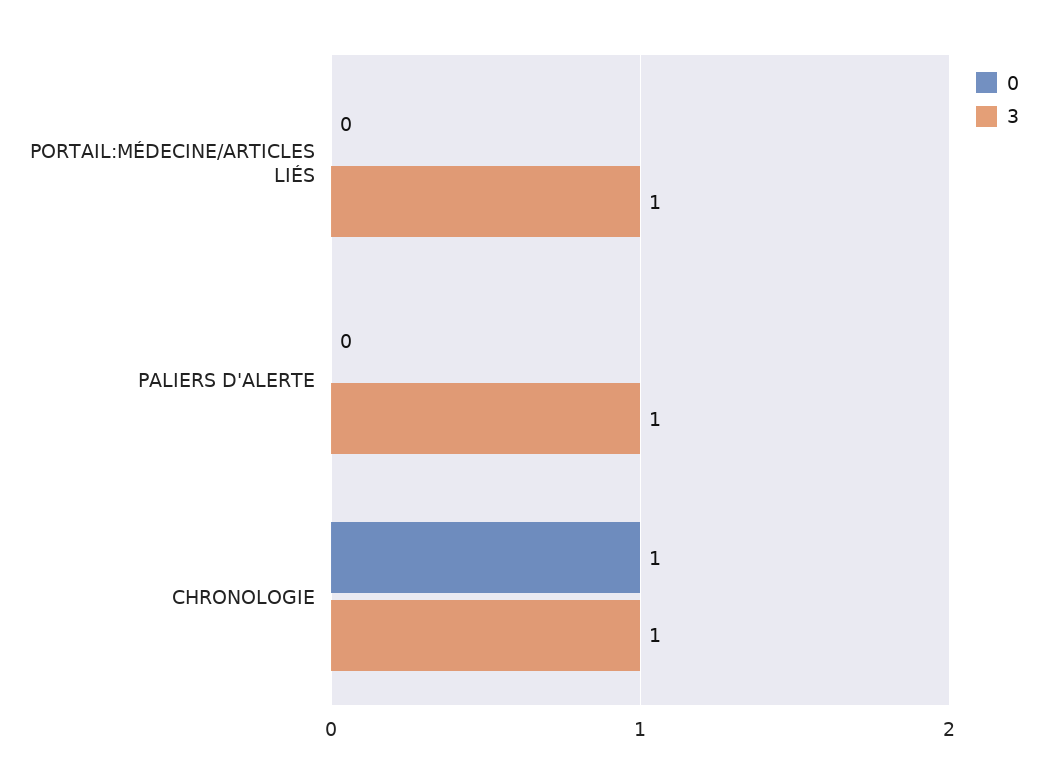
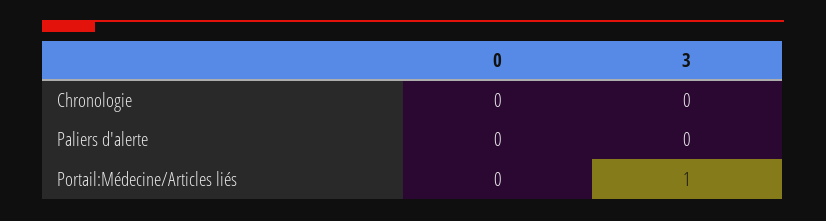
  {
    "0": {
      "PORTAIL:MÉDECINE/ARTICLES LIÉS": 0,
      "PALIERS D'ALERTE": 0,
-     "CHRONOLOGIE": 1
+     "CHRONOLOGIE": 0
    },
    "3": {
      "PORTAIL:MÉDECINE/ARTICLES LIÉS": 1,
-     "PALIERS D'ALERTE": 1,
+     "PALIERS D'ALERTE": 0,
-     "CHRONOLOGIE": 1
+     "CHRONOLOGIE": 0
    }
  }

